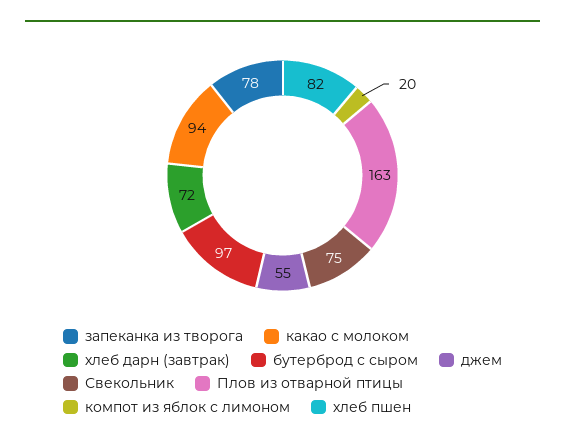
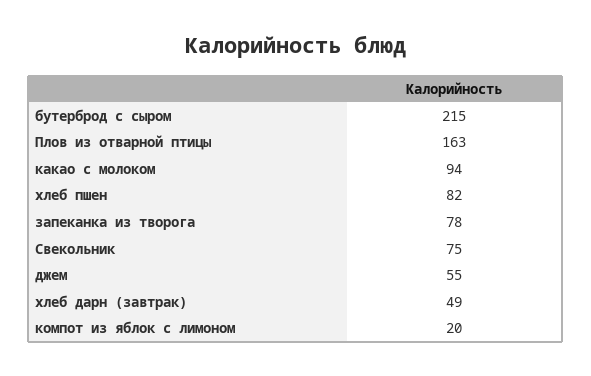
  {
    "запеканка из творога": 78,
    "какао с молоком": 94,
-   "хлеб дарн (завтрак)": 72,
+   "хлеб дарн (завтрак)": 49,
-   "бутерброд с сыром": 97,
+   "бутерброд с сыром": 215,
    "джем": 55,
    "Свекольник": 75,
    "Плов из отварной птицы": 163,
    "компот из яблок с лимоном": 20,
    "хлеб пшен": 82
  }

